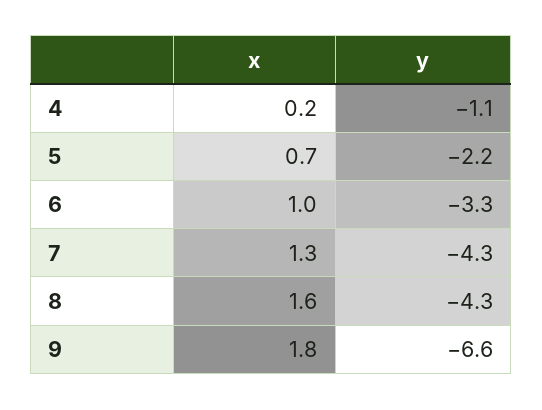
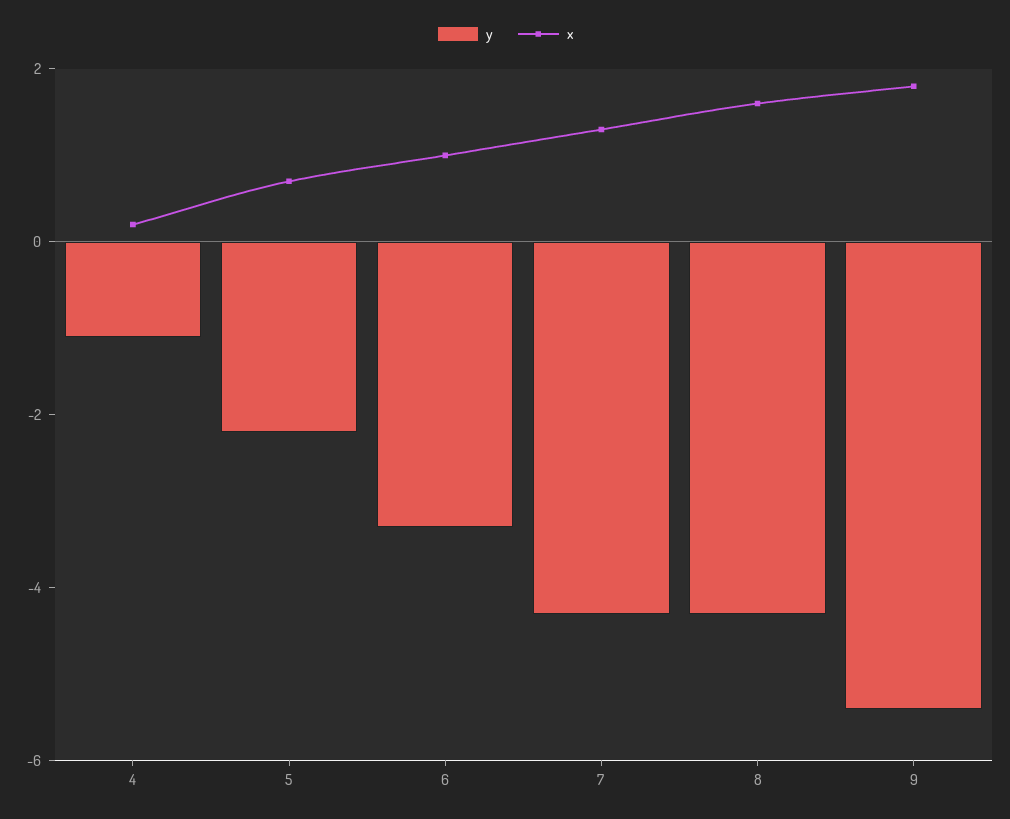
  {
    "x": {
      "4": 0.2,
      "5": 0.7,
      "6": 1,
      "7": 1.3,
      "8": 1.6,
      "9": 1.8
    },
    "y": {
      "4": -1.1,
      "5": -2.2,
      "6": -3.3,
      "7": -4.3,
      "8": -4.3,
-     "9": -6.6
+     "9": -5.5
    }
  }

